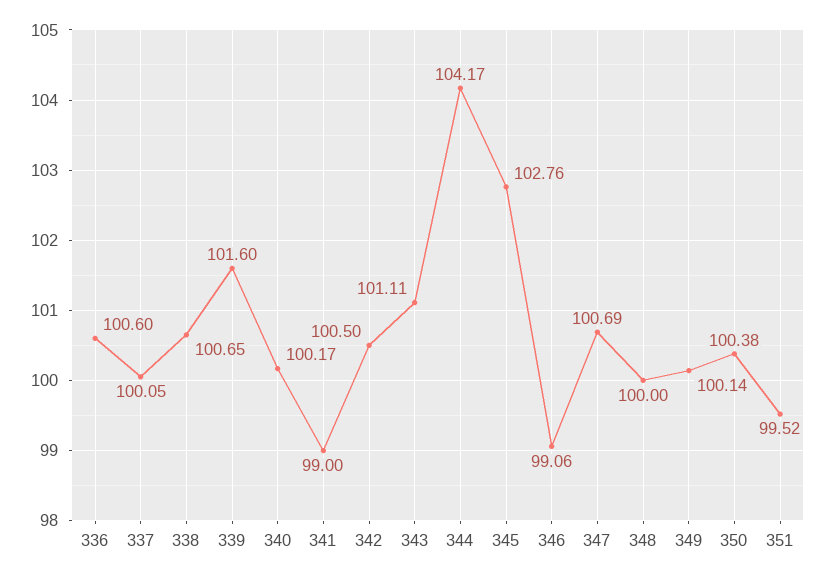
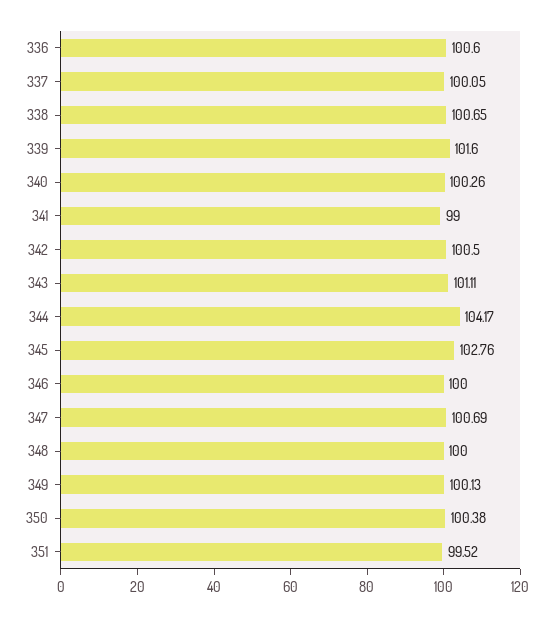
  {
    "336": 100.6,
    "337": 100.05,
    "338": 100.65,
    "339": 101.6,
-   "340": 100.17,
+   "340": 100.26,
    "341": 99,
    "342": 100.5,
    "343": 101.11,
    "344": 104.17,
    "345": 102.76,
-   "346": 99.06,
+   "346": 100,
    "347": 100.69,
    "348": 100,
-   "349": 100.14,
+   "349": 100.13,
    "350": 100.38,
    "351": 99.52
  }

